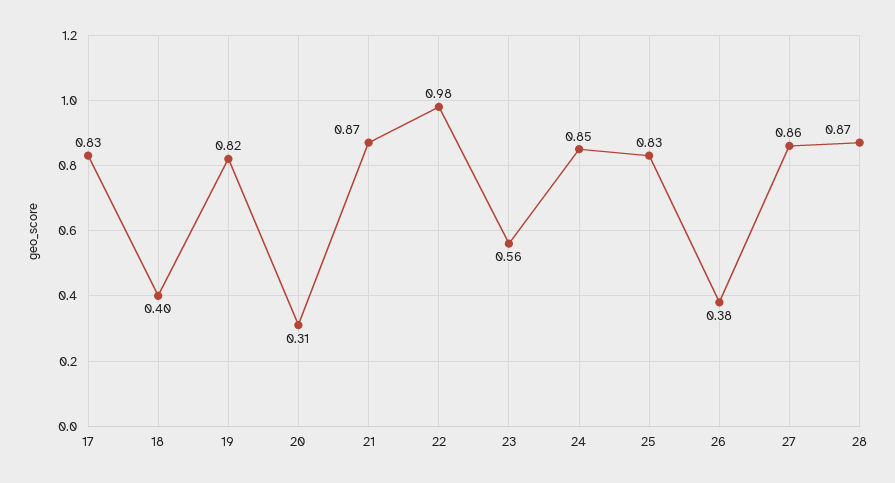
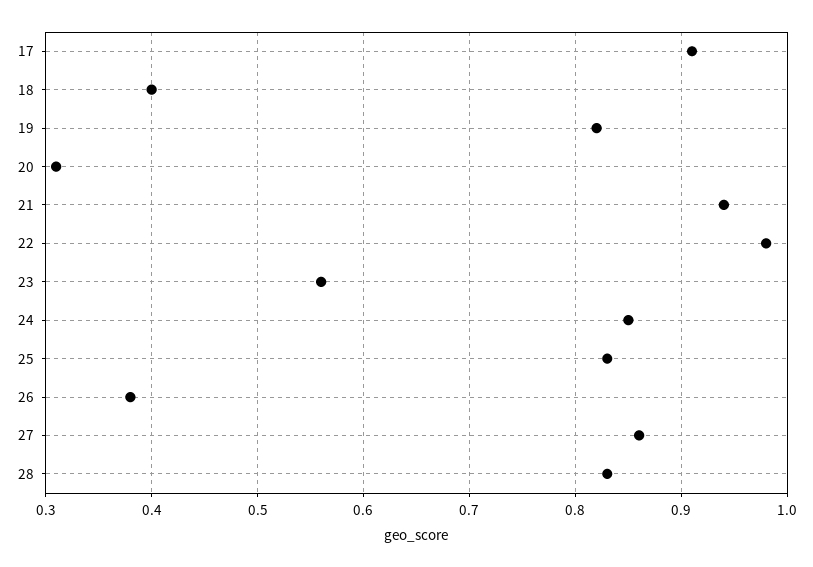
  {
-   "17": 0.83,
+   "17": 0.91,
    "18": 0.4,
    "19": 0.82,
    "20": 0.31,
-   "21": 0.87,
+   "21": 0.94,
    "22": 0.98,
    "23": 0.56,
    "24": 0.85,
    "25": 0.83,
    "26": 0.38,
    "27": 0.86,
-   "28": 0.87
+   "28": 0.83
  }

